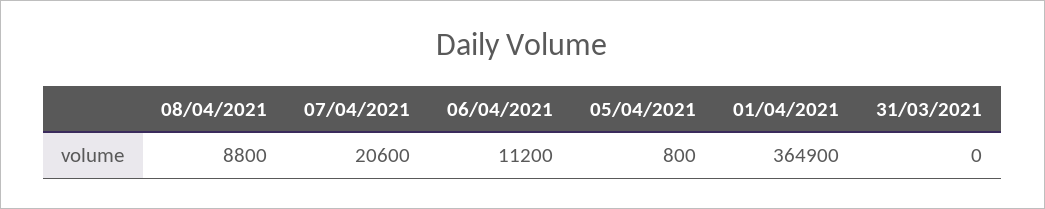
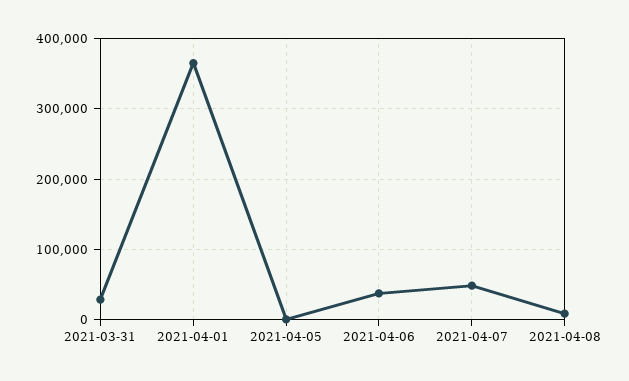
  {
    "08/04/2021": 8800,
-   "07/04/2021": 20600,
+   "07/04/2021": 50000,
-   "06/04/2021": 11200,
+   "06/04/2021": 40000,
    "05/04/2021": 800,
    "01/04/2021": 364900,
-   "31/03/2021": 0
+   "31/03/2021": 30000
  }

